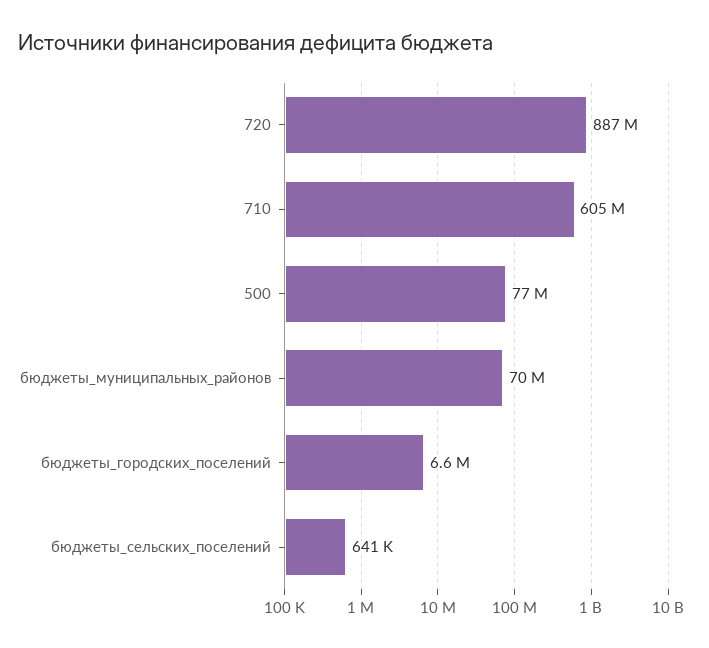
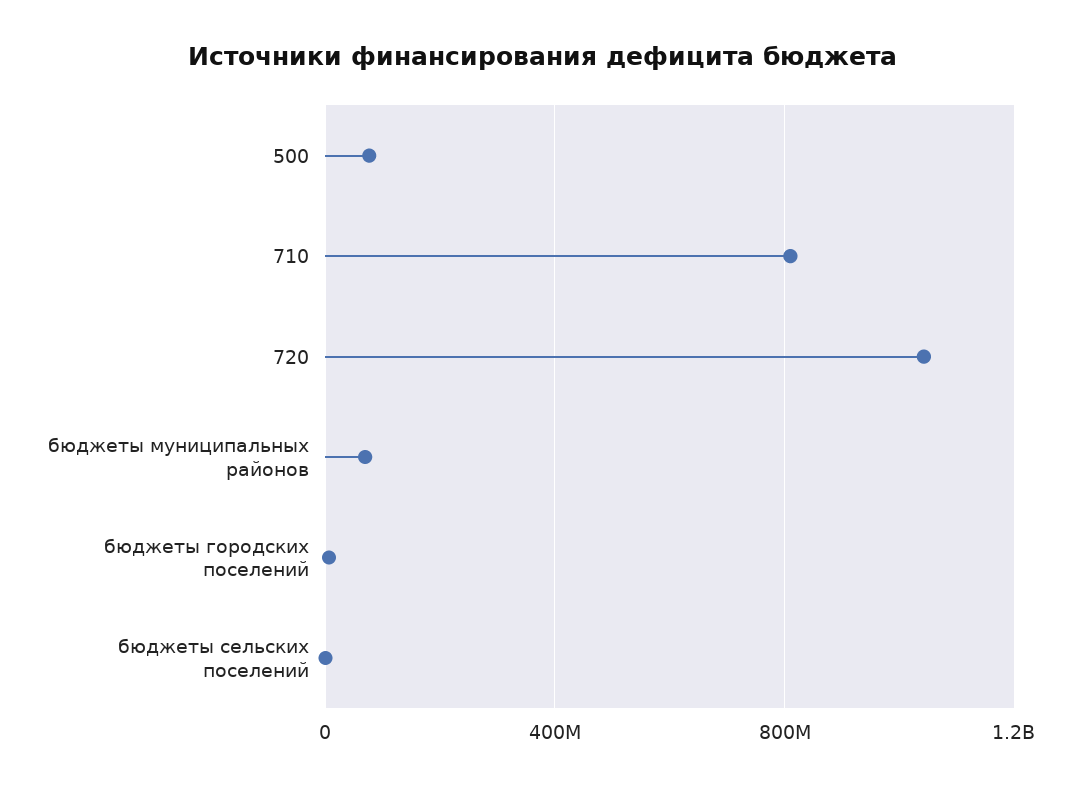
  {
-   "720": 887000000,
+   "720": 1050000000,
-   "710": 605000000,
+   "710": 800000000,
    "500": 77000000,
    "бюджеты_муниципальных_районов": 70000000,
    "бюджеты_городских_поселений": 6600000,
    "бюджеты_сельских_поселений": 641000
  }

